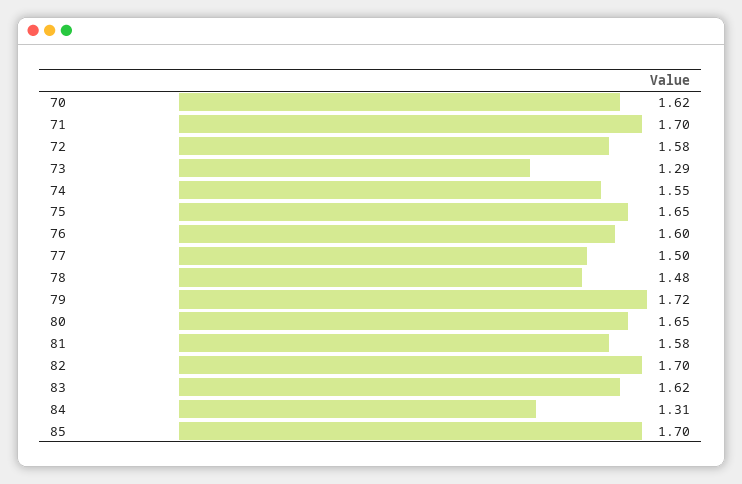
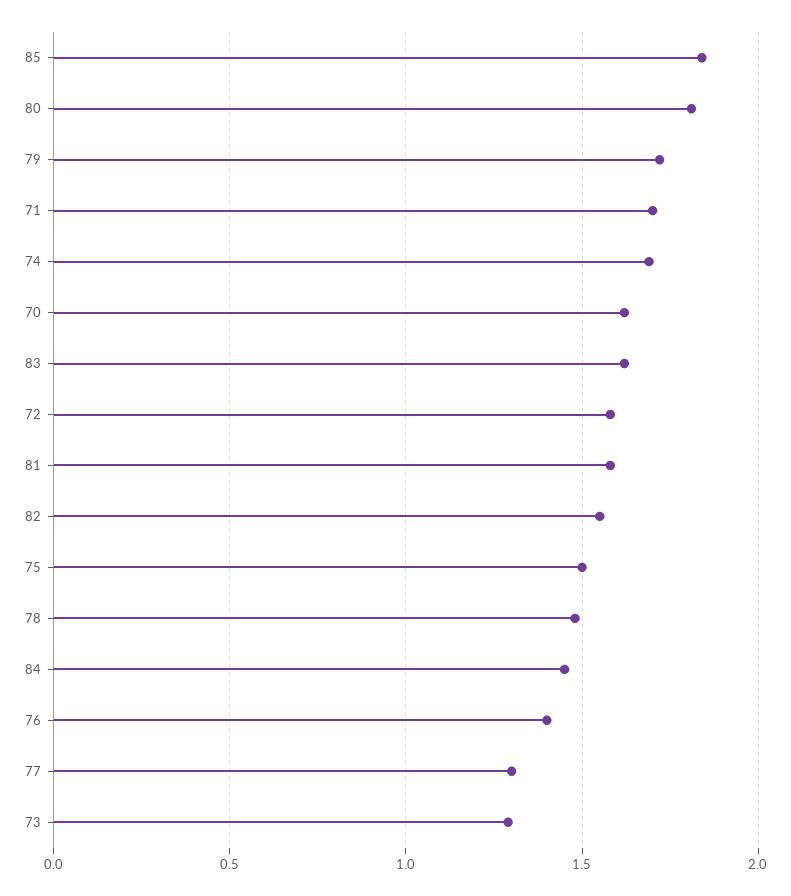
  {
    "70": 1.62,
    "71": 1.7,
    "72": 1.58,
    "73": 1.29,
-   "74": 1.55,
+   "74": 1.7,
-   "75": 1.65,
+   "75": 1.5,
-   "76": 1.6,
+   "76": 1.4,
-   "77": 1.5,
+   "77": 1.3,
    "78": 1.48,
    "79": 1.72,
-   "80": 1.65,
+   "80": 1.8,
    "81": 1.58,
-   "82": 1.7,
+   "82": 1.55,
    "83": 1.62,
-   "84": 1.31,
+   "84": 1.45,
-   "85": 1.7
+   "85": 1.85
  }

